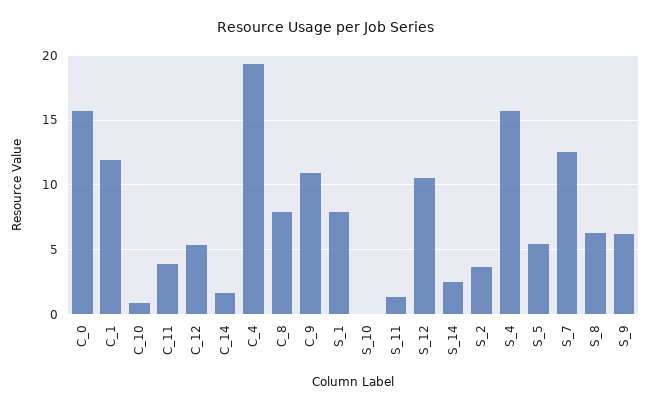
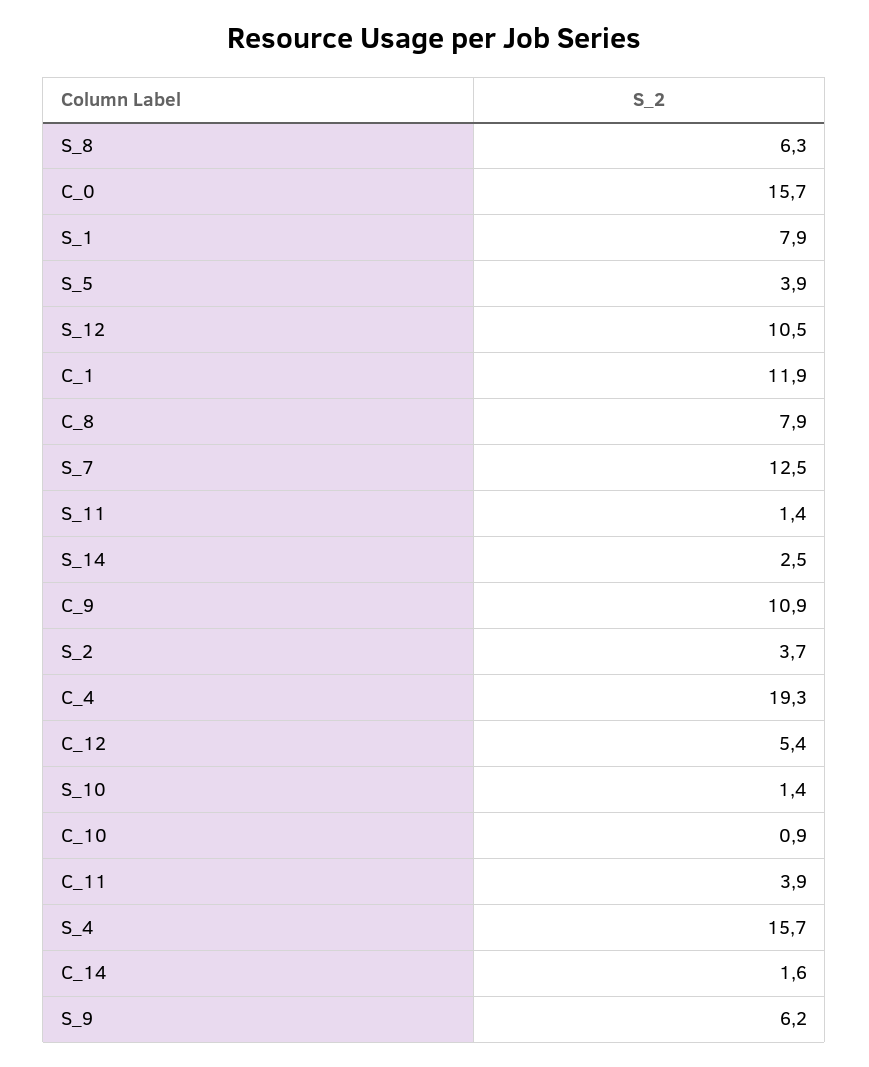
  {
    "C_0": 15.7,
    "C_1": 11.9,
    "C_10": 0.9,
    "C_11": 3.9,
    "C_12": 5.4,
    "C_14": 1.6,
    "C_4": 19.3,
    "C_8": 7.9,
    "C_9": 10.9,
    "S_1": 7.9,
-   "S_10": 0,
+   "S_10": 1.4,
    "S_11": 1.4,
    "S_12": 10.5,
    "S_14": 2.5,
    "S_2": 3.7,
    "S_4": 15.7,
-   "S_5": 5.5,
+   "S_5": 3.9,
    "S_7": 12.5,
    "S_8": 6.3,
    "S_9": 6.2
  }

